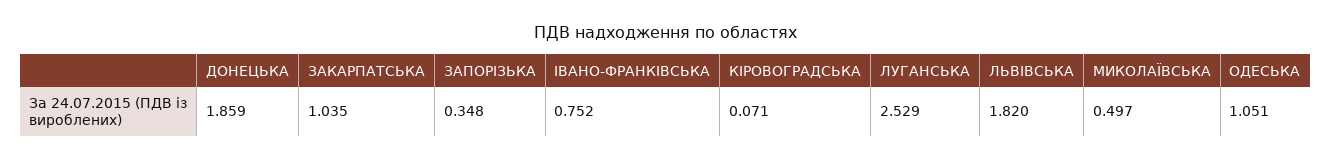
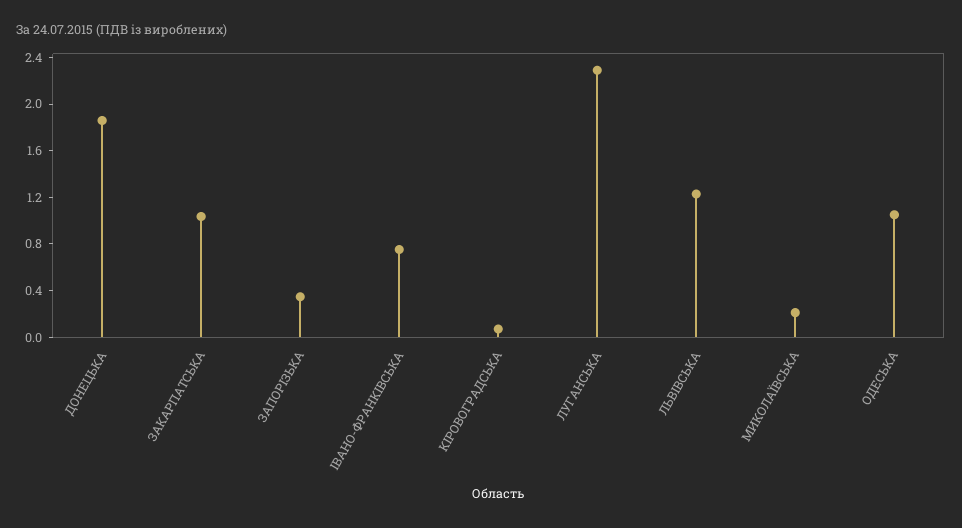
  {
    "ДОНЕЦЬКА": 1.859,
    "ЗАКАРПАТСЬКА": 1.035,
    "ЗАПОРІЗЬКА": 0.348,
    "ІВАНО-ФРАНКІВСЬКА": 0.752,
    "КІРОВОГРАДСЬКА": 0.071,
-   "ЛУГАНСЬКА": 2.529,
+   "ЛУГАНСЬКА": 2.3,
-   "ЛЬВІВСЬКА": 1.82,
+   "ЛЬВІВСЬКА": 1.2,
-   "МИКОЛАЇВСЬКА": 0.497,
+   "МИКОЛАЇВСЬКА": 0.2,
    "ОДЕСЬКА": 1.051
  }

